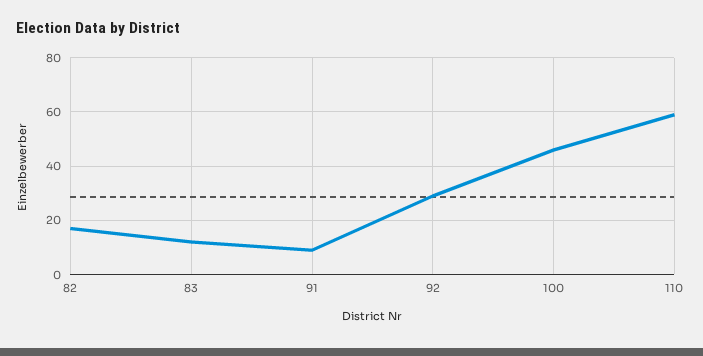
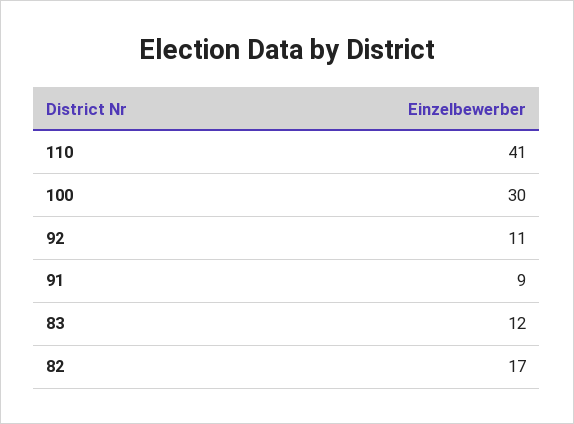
  {
    "82": 17,
    "83": 12,
    "91": 9,
-   "92": 30,
+   "92": 11,
-   "100": 45,
+   "100": 30,
-   "110": 60
+   "110": 41
  }

